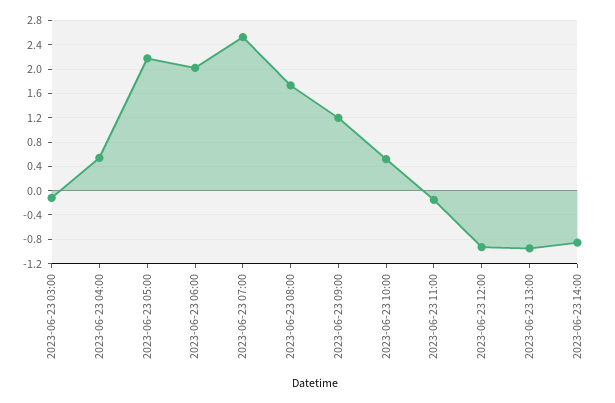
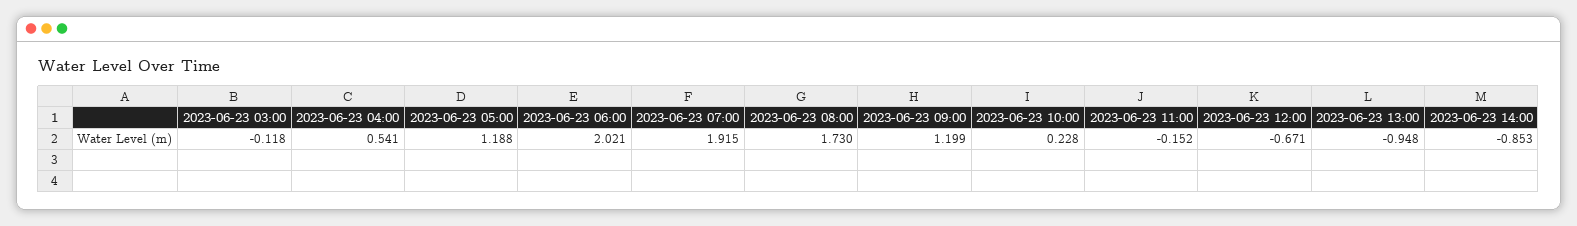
  {
    "2023-06-23 03:00": -0.118,
    "2023-06-23 04:00": 0.541,
-   "2023-06-23 05:00": 2.2,
+   "2023-06-23 05:00": 1.188,
    "2023-06-23 06:00": 2.021,
-   "2023-06-23 07:00": 2.5,
+   "2023-06-23 07:00": 1.915,
    "2023-06-23 08:00": 1.73,
    "2023-06-23 09:00": 1.199,
-   "2023-06-23 10:00": 0.5,
+   "2023-06-23 10:00": 0.228,
    "2023-06-23 11:00": -0.152,
-   "2023-06-23 12:00": -0.9,
+   "2023-06-23 12:00": -0.671,
    "2023-06-23 13:00": -0.948,
    "2023-06-23 14:00": -0.853
  }

